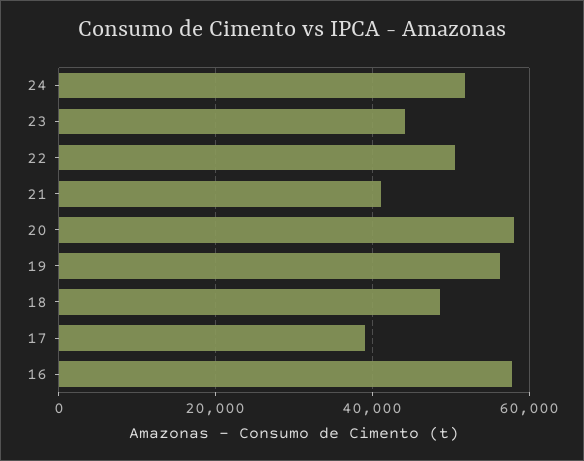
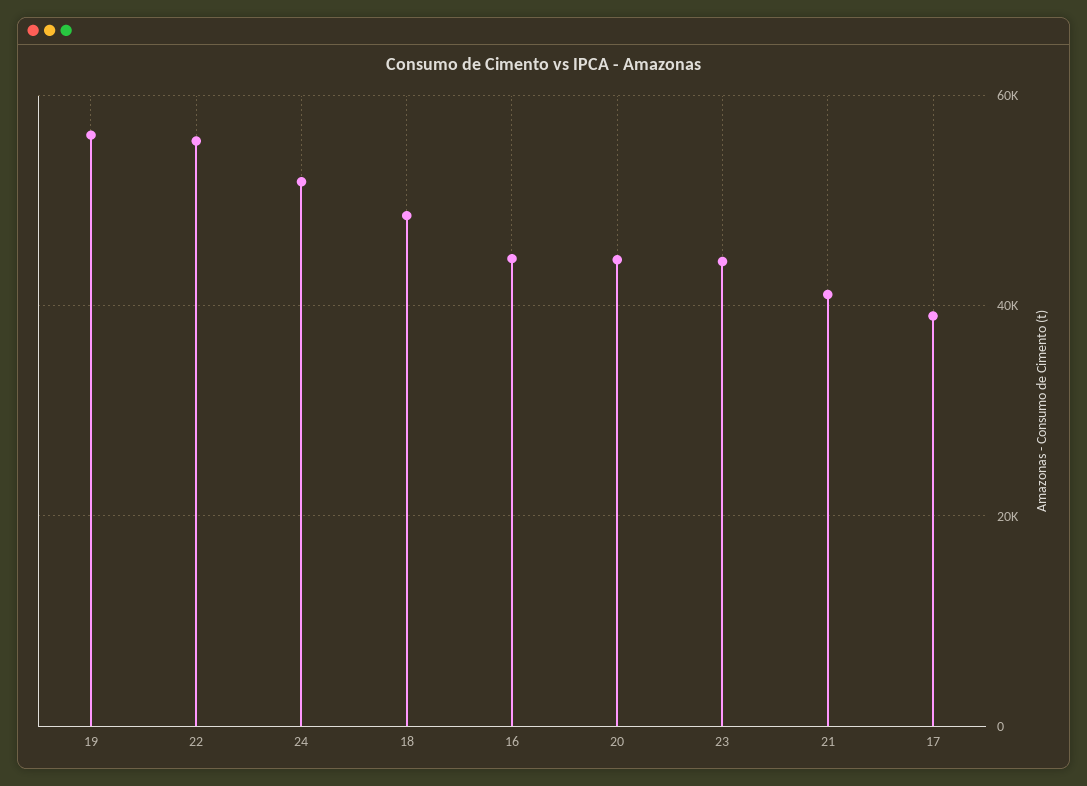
  {
    "24": 52000,
    "23": 44000,
-   "22": 50000,
+   "22": 56000,
    "21": 42000,
-   "20": 58000,
+   "20": 44000,
    "19": 56000,
    "18": 48000,
    "17": 40000,
-   "16": 58000
+   "16": 44000
  }

